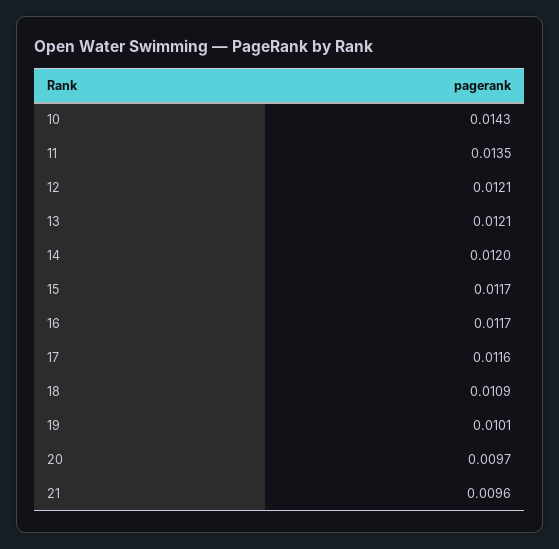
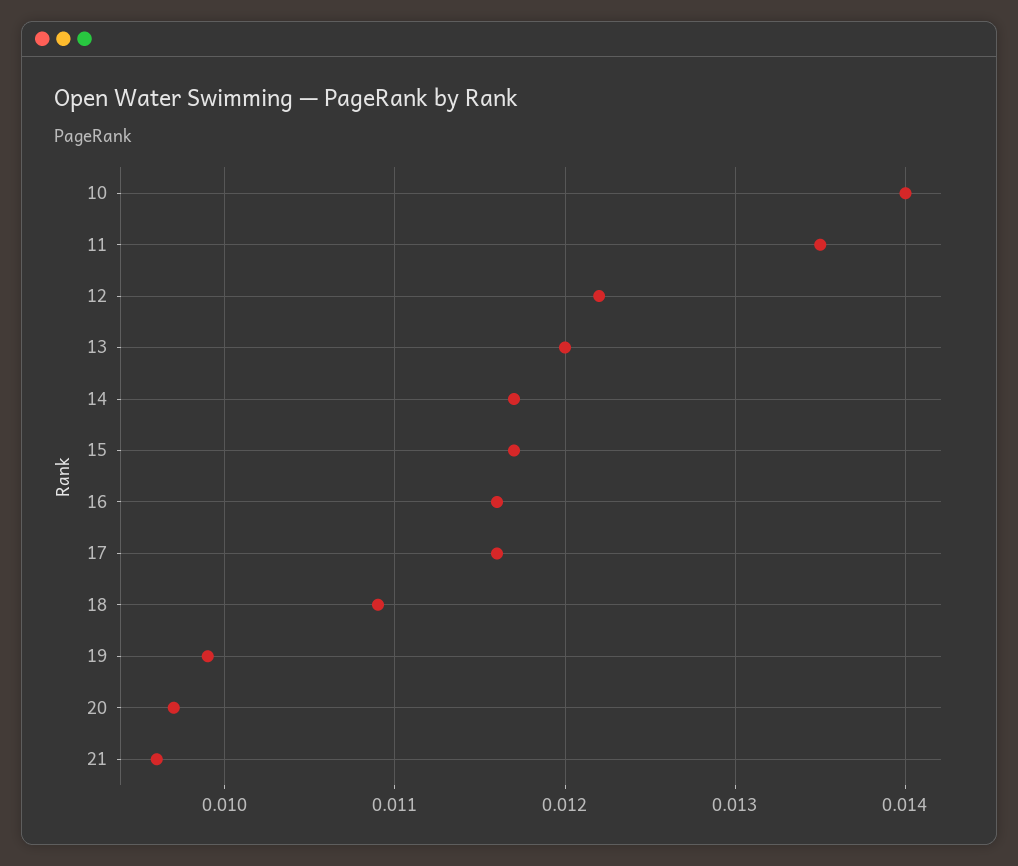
  {
-   "10": 0.0143,
+   "10": 0.014,
    "11": 0.0135,
-   "12": 0.0121,
+   "12": 0.0122,
-   "13": 0.0121,
+   "13": 0.012,
-   "14": 0.012,
+   "14": 0.0117,
    "15": 0.0117,
-   "16": 0.0117,
+   "16": 0.0116,
    "17": 0.0116,
    "18": 0.0109,
-   "19": 0.0101,
+   "19": 0.0099,
    "20": 0.0097,
    "21": 0.0096
  }

